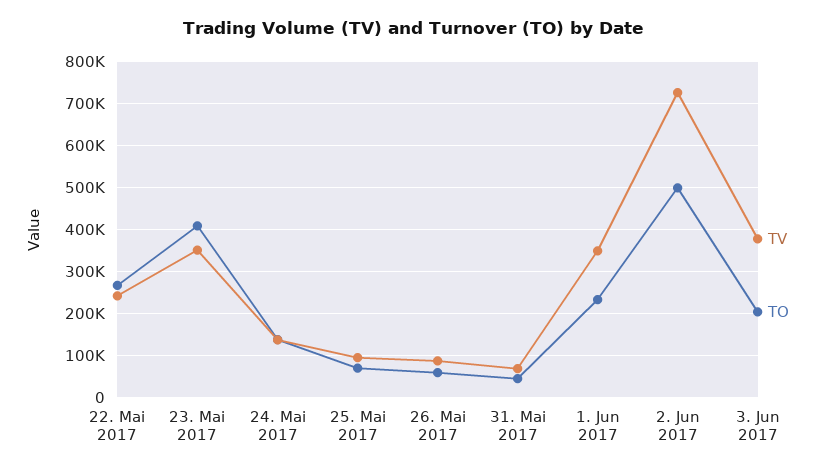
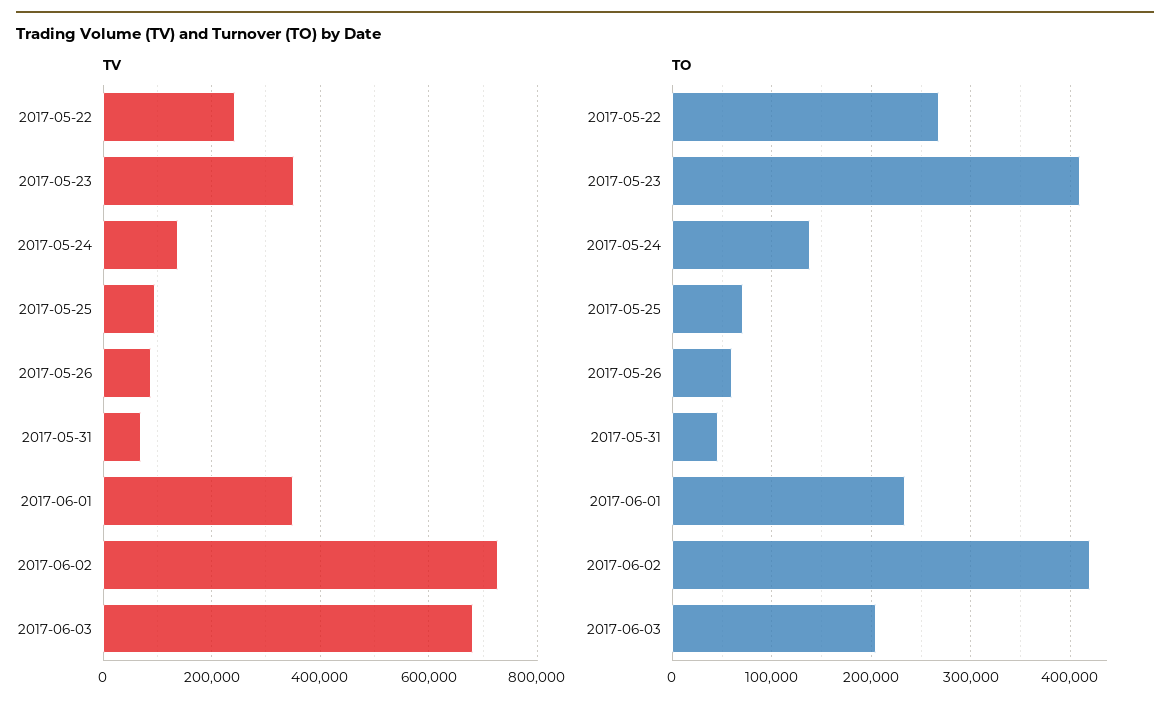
  {
    "TV": {
      "22. Mai 2017": 240000,
      "23. Mai 2017": 360000,
      "24. Mai 2017": 140000,
      "25. Mai 2017": 100000,
      "26. Mai 2017": 80000,
      "31. Mai 2017": 80000,
      "1. Jun 2017": 360000,
      "2. Jun 2017": 720000,
-     "3. Jun 2017": 380000
+     "3. Jun 2017": 680000
    },
    "TO": {
      "22. Mai 2017": 270000,
      "23. Mai 2017": 410000,
      "24. Mai 2017": 140000,
      "25. Mai 2017": 70000,
      "26. Mai 2017": 60000,
      "31. Mai 2017": 50000,
      "1. Jun 2017": 230000,
-     "2. Jun 2017": 500000,
+     "2. Jun 2017": 420000,
      "3. Jun 2017": 200000
    }
  }

